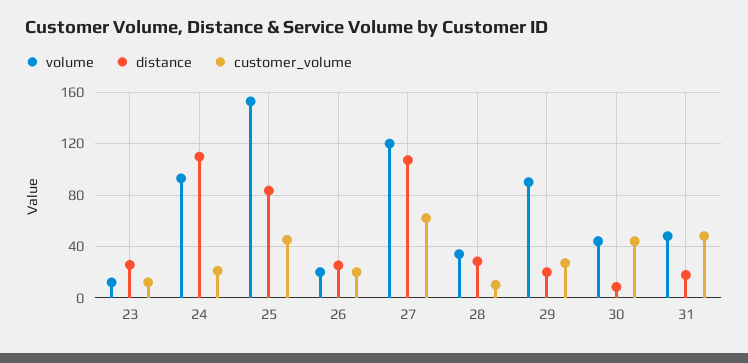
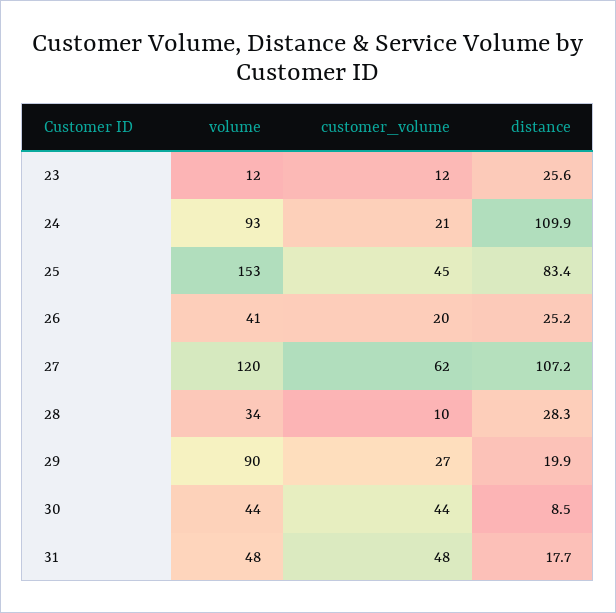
  {
    "volume": {
      "23": 12,
      "24": 93,
      "25": 153,
-     "26": 20,
+     "26": 41,
      "27": 120,
      "28": 34,
      "29": 90,
      "30": 44,
      "31": 48
    },
    "distance": {
      "23": 25.6,
      "24": 109.9,
      "25": 83.4,
      "26": 25.2,
      "27": 107.2,
      "28": 28.3,
      "29": 19.9,
      "30": 8.5,
      "31": 17.7
    },
    "customer_volume": {
      "23": 12,
      "24": 21,
      "25": 45,
      "26": 20,
      "27": 62,
      "28": 10,
      "29": 27,
      "30": 44,
      "31": 48
    }
  }

